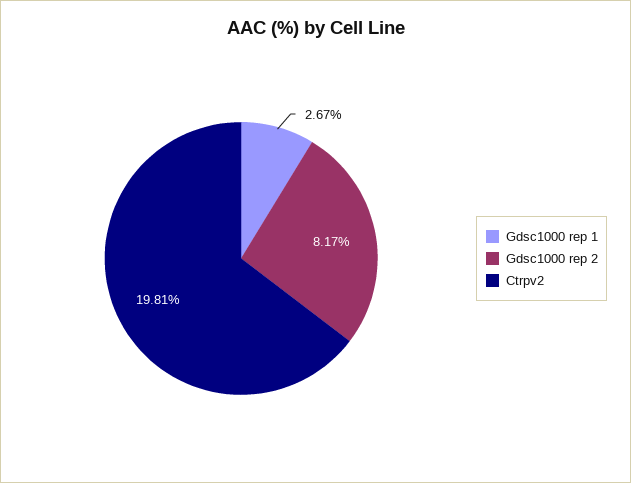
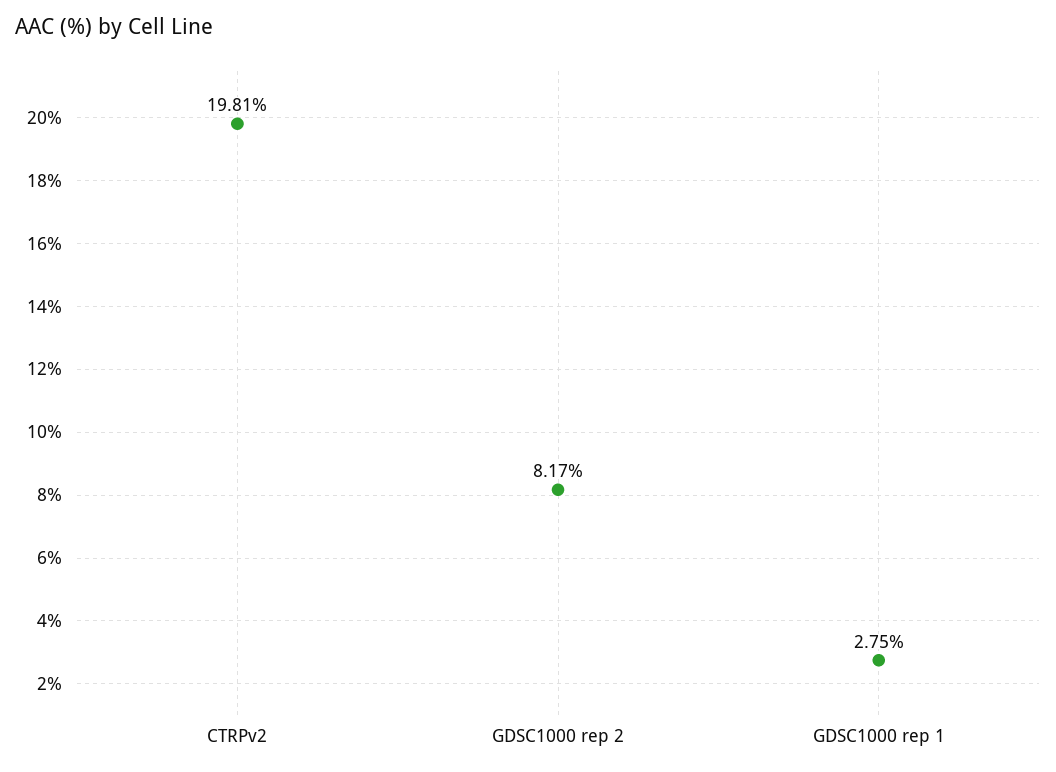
  {
-   "Gdsc1000 rep 1": 2.67,
+   "Gdsc1000 rep 1": 2.75,
    "Gdsc1000 rep 2": 8.17,
    "Ctrpv2": 19.81
  }

